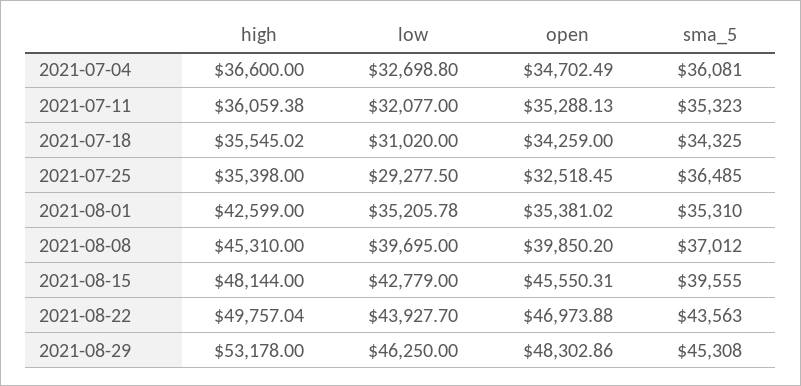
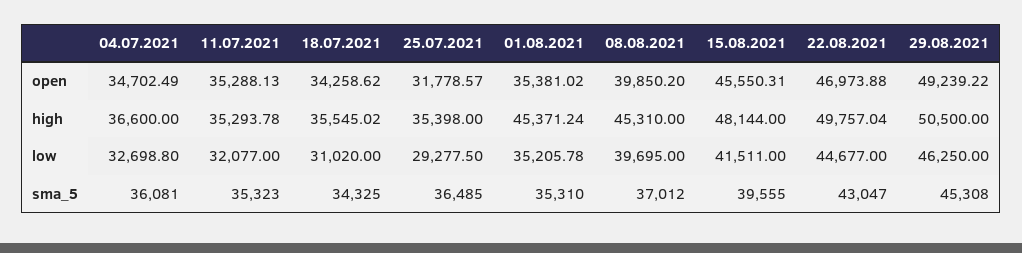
  {
    "high": {
      "2021-07-04": 36600,
-     "2021-07-11": 36059.38,
+     "2021-07-11": 35293.78,
      "2021-07-18": 35545.02,
      "2021-07-25": 35398,
-     "2021-08-01": 42599,
+     "2021-08-01": 45371.24,
      "2021-08-08": 45310,
      "2021-08-15": 48144,
      "2021-08-22": 49757.04,
-     "2021-08-29": 53178
+     "2021-08-29": 50500
    },
    "low": {
      "2021-07-04": 32698.8,
      "2021-07-11": 32077,
      "2021-07-18": 31020,
      "2021-07-25": 29277.5,
      "2021-08-01": 35205.78,
      "2021-08-08": 39695,
-     "2021-08-15": 42779,
+     "2021-08-15": 41511,
-     "2021-08-22": 43927.7,
+     "2021-08-22": 44677,
      "2021-08-29": 46250
    },
    "open": {
      "2021-07-04": 34702.49,
      "2021-07-11": 35288.13,
-     "2021-07-18": 34259,
+     "2021-07-18": 34258.62,
-     "2021-07-25": 32518.45,
+     "2021-07-25": 31778.57,
      "2021-08-01": 35381.02,
      "2021-08-08": 39850.2,
      "2021-08-15": 45550.31,
      "2021-08-22": 46973.88,
-     "2021-08-29": 48302.86
+     "2021-08-29": 49239.22
    },
    "sma_5": {
      "2021-07-04": 36081,
      "2021-07-11": 35323,
      "2021-07-18": 34325,
      "2021-07-25": 36485,
      "2021-08-01": 35310,
      "2021-08-08": 37012,
      "2021-08-15": 39555,
-     "2021-08-22": 43563,
+     "2021-08-22": 43047,
      "2021-08-29": 45308
    }
  }

